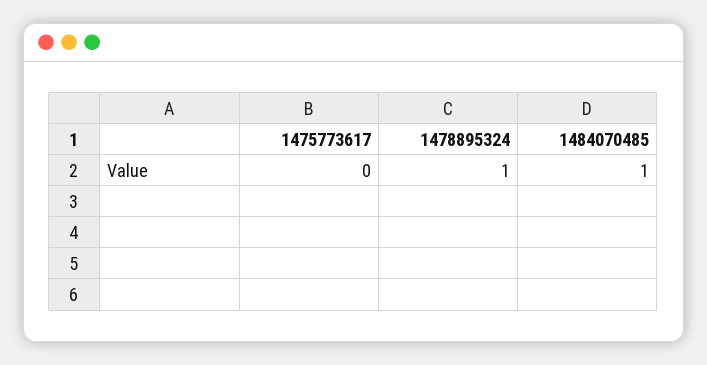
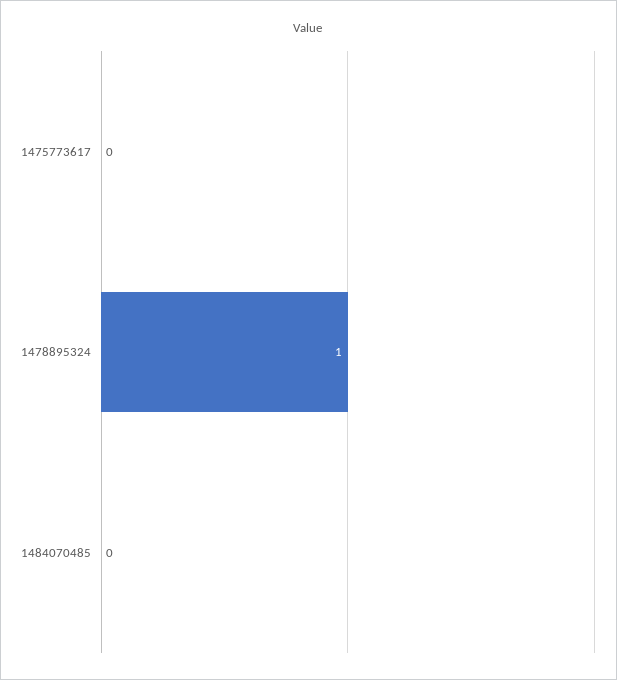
  {
    "1475773617": 0,
    "1478895324": 1,
-   "1484070485": 1
+   "1484070485": 0
  }

